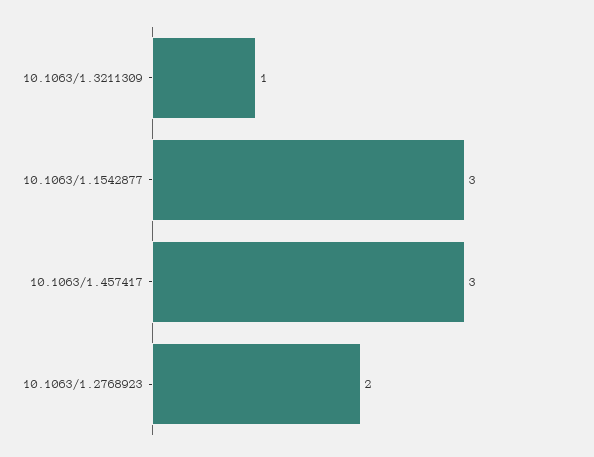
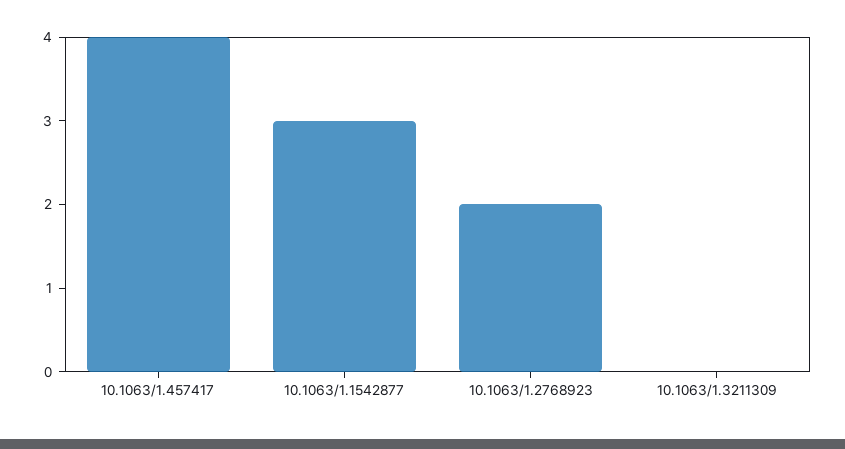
  {
-   "10.1063/1.3211309": 1,
+   "10.1063/1.3211309": 0,
    "10.1063/1.1542877": 3,
-   "10.1063/1.457417": 3,
+   "10.1063/1.457417": 4,
    "10.1063/1.2768923": 2
  }

